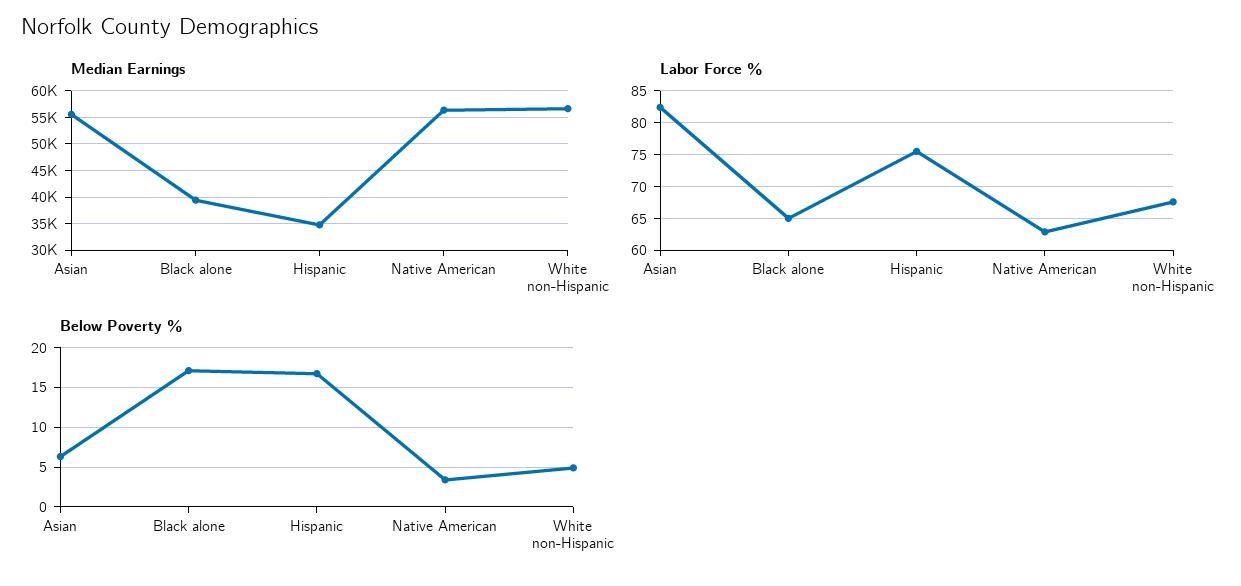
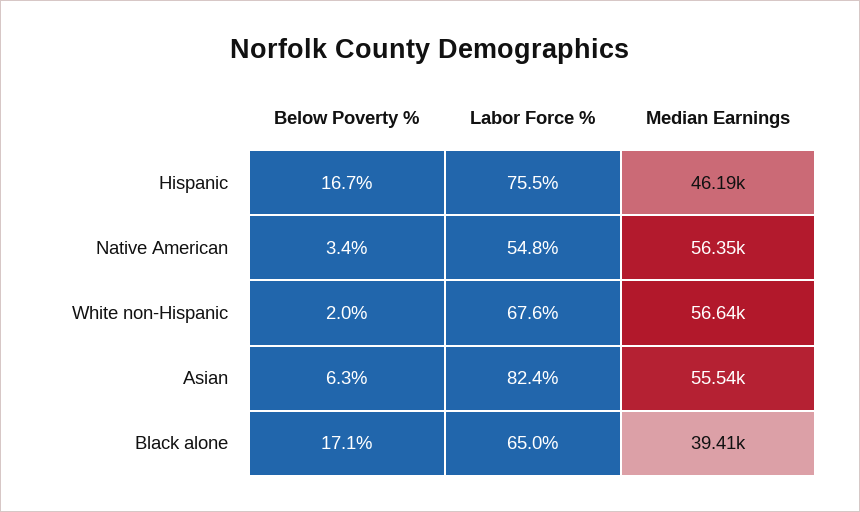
  {
    "Median Earnings": {
      "Asian": 55540,
      "Black alone": 39410,
-     "Hispanic": 35000,
+     "Hispanic": 46190,
      "Native American": 56350,
      "White non-Hispanic": 56640
    },
    "Labor Force %": {
      "Asian": 82.4,
      "Black alone": 65,
      "Hispanic": 75.5,
-     "Native American": 63,
+     "Native American": 54.8,
      "White non-Hispanic": 67.6
    },
    "Below Poverty %": {
      "Asian": 6.3,
      "Black alone": 17.1,
      "Hispanic": 16.7,
      "Native American": 3.4,
-     "White non-Hispanic": 5
+     "White non-Hispanic": 2
    }
  }

